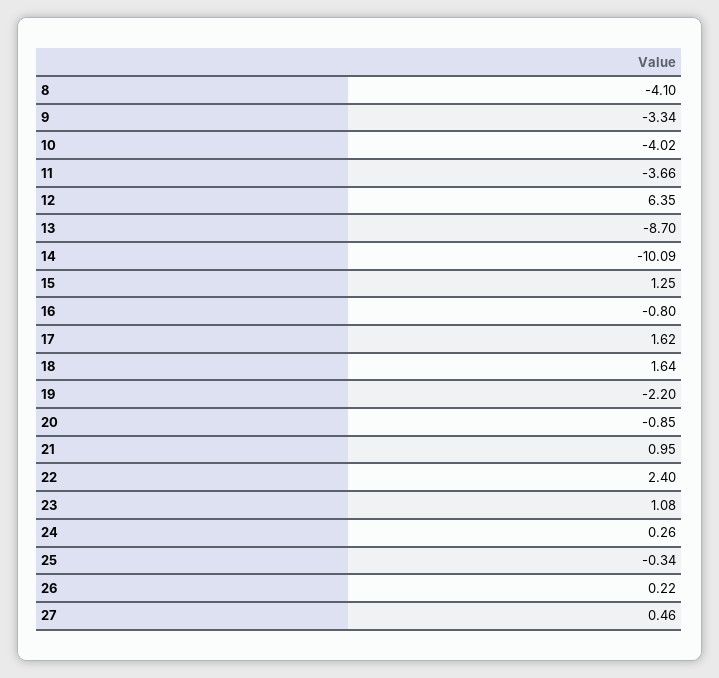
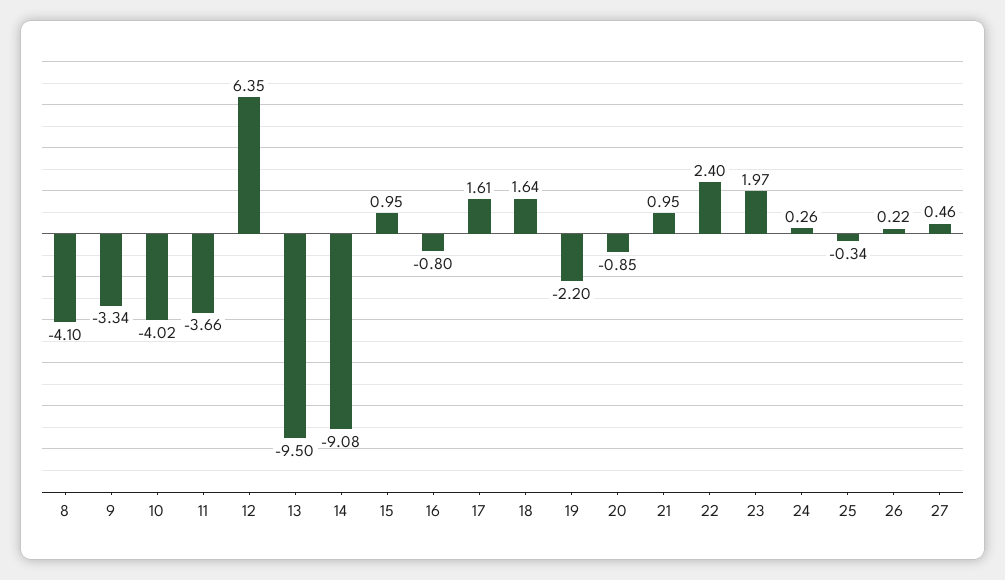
  {
    "8": -4.1,
    "9": -3.34,
    "10": -4.02,
    "11": -3.66,
    "12": 6.35,
-   "13": -8.7,
+   "13": -9.5,
-   "14": -10.09,
+   "14": -9.08,
-   "15": 1.25,
+   "15": 0.95,
    "16": -0.8,
-   "17": 1.62,
+   "17": 1.61,
    "18": 1.64,
    "19": -2.2,
    "20": -0.85,
    "21": 0.95,
    "22": 2.4,
-   "23": 1.08,
+   "23": 1.97,
    "24": 0.26,
    "25": -0.34,
    "26": 0.22,
    "27": 0.46
  }

